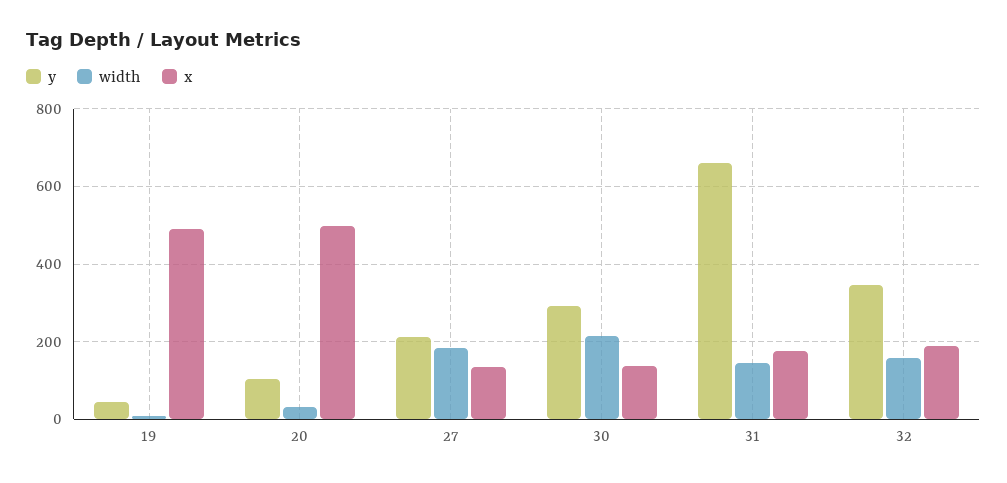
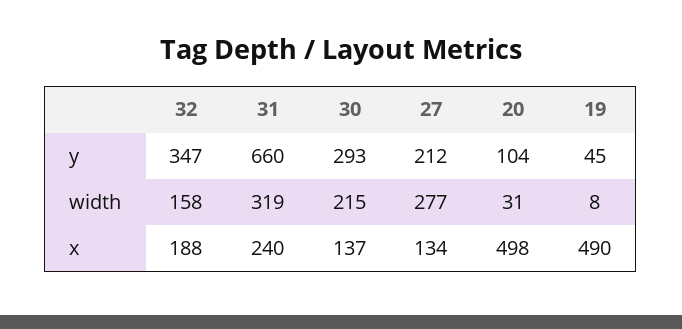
  {
    "y": {
      "19": 45,
      "20": 104,
      "27": 212,
      "30": 293,
      "31": 660,
      "32": 347
    },
    "width": {
      "19": 8,
      "20": 31,
-     "27": 180,
+     "27": 277,
      "30": 215,
-     "31": 140,
+     "31": 319,
      "32": 158
    },
    "x": {
      "19": 490,
      "20": 498,
      "27": 134,
      "30": 137,
-     "31": 180,
+     "31": 240,
      "32": 188
    }
  }

